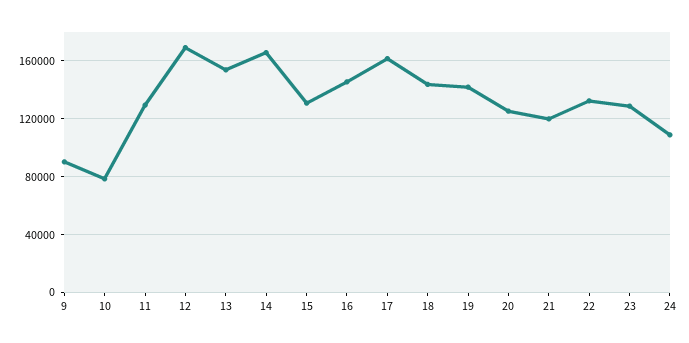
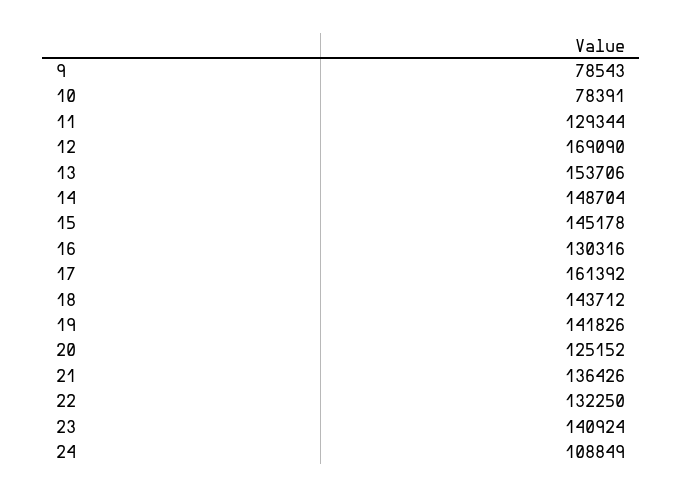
  {
-   "9": 90000,
+   "9": 78543,
    "10": 78391,
    "11": 129344,
    "12": 169090,
    "13": 153706,
-   "14": 165000,
+   "14": 148704,
-   "15": 130000,
+   "15": 145178,
-   "16": 145000,
+   "16": 130316,
    "17": 161392,
    "18": 143712,
    "19": 141826,
    "20": 125152,
-   "21": 120000,
+   "21": 136426,
    "22": 132250,
-   "23": 130000,
+   "23": 140924,
    "24": 108849
  }

